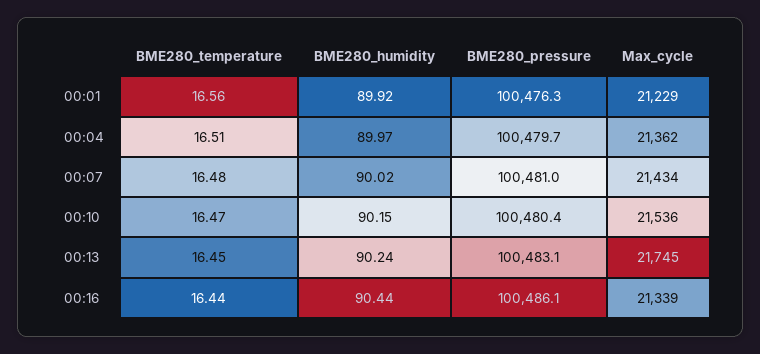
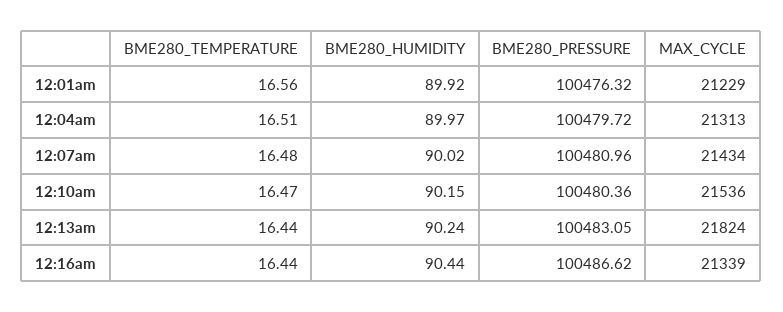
  {
    "BME280_temperature": {
      "00:01": 16.56,
      "00:04": 16.51,
      "00:07": 16.48,
      "00:10": 16.47,
-     "00:13": 16.45,
+     "00:13": 16.44,
      "00:16": 16.44
    },
    "BME280_humidity": {
      "00:01": 89.92,
      "00:04": 89.97,
      "00:07": 90.02,
      "00:10": 90.15,
      "00:13": 90.24,
      "00:16": 90.44
    },
    "BME280_pressure": {
      "00:01": 100476.32,
      "00:04": 100479.72,
      "00:07": 100480.96,
      "00:10": 100480.36,
      "00:13": 100483.05,
-     "00:16": 100486.1
+     "00:16": 100486.62
    },
    "Max_cycle": {
      "00:01": 21229,
-     "00:04": 21362,
+     "00:04": 21313,
      "00:07": 21434,
      "00:10": 21536,
-     "00:13": 21745,
+     "00:13": 21824,
      "00:16": 21339
    }
  }

